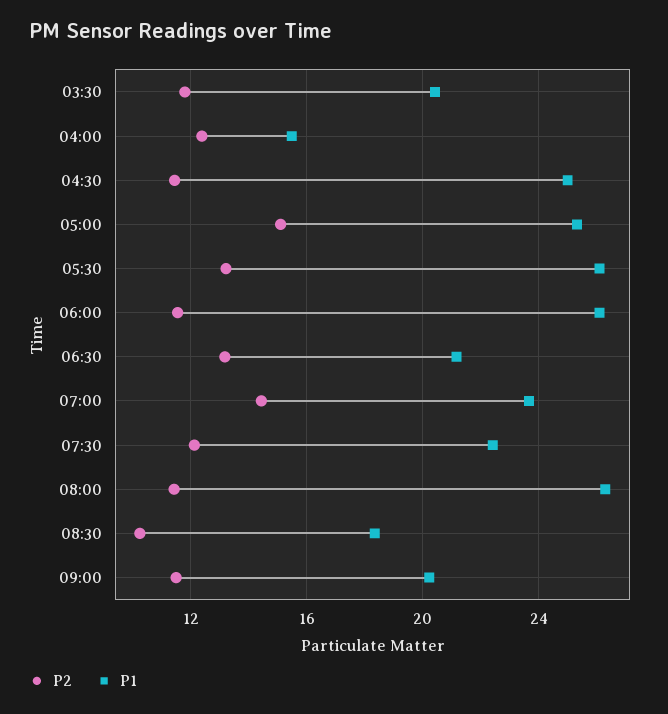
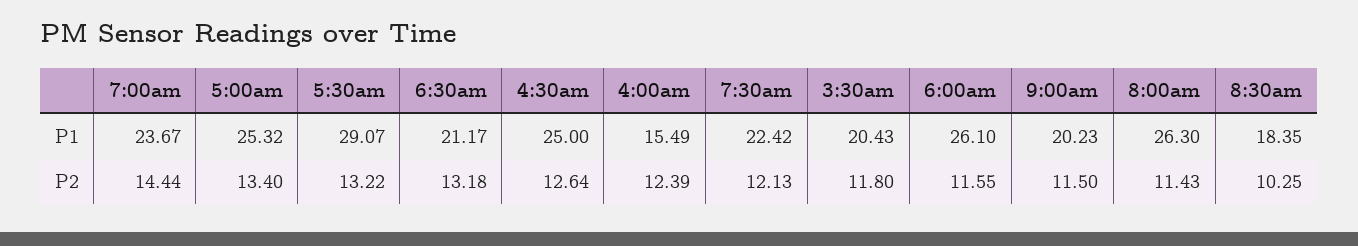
  {
    "P2": {
      "03:30": 11.8,
      "04:00": 12.39,
-     "04:30": 11.5,
+     "04:30": 12.64,
-     "05:00": 15,
+     "05:00": 13.4,
      "05:30": 13.22,
      "06:00": 11.55,
      "06:30": 13.18,
      "07:00": 14.44,
      "07:30": 12.13,
      "08:00": 11.43,
      "08:30": 10.25,
      "09:00": 11.5
    },
    "P1": {
      "03:30": 20.43,
      "04:00": 15.49,
      "04:30": 25,
      "05:00": 25.32,
-     "05:30": 26,
+     "05:30": 29.07,
      "06:00": 26.1,
      "06:30": 21.17,
      "07:00": 23.67,
      "07:30": 22.42,
      "08:00": 26.3,
      "08:30": 18.35,
      "09:00": 20.23
    }
  }

